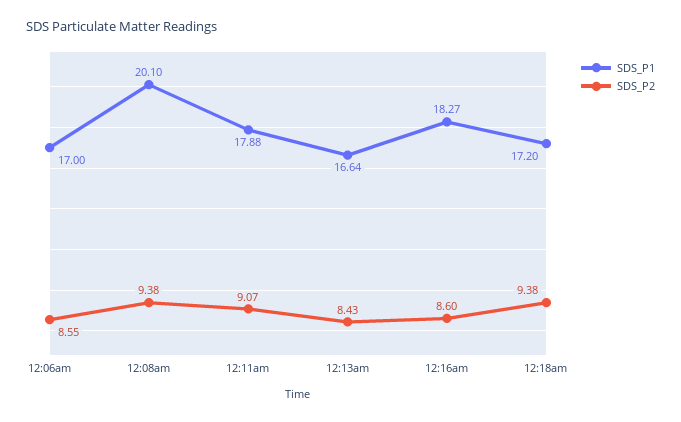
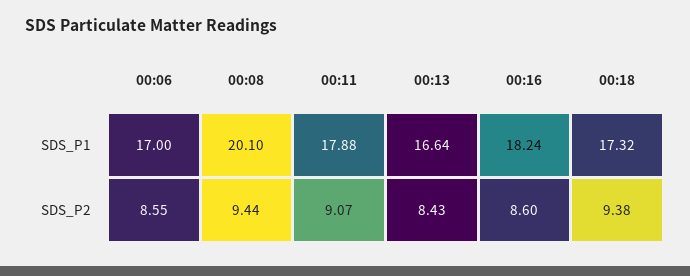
  {
    "SDS_P1": {
      "12:06am": 17,
      "12:08am": 20.1,
      "12:11am": 17.88,
      "12:13am": 16.64,
-     "12:16am": 18.27,
+     "12:16am": 18.24,
-     "12:18am": 17.2
+     "12:18am": 17.32
    },
    "SDS_P2": {
      "12:06am": 8.55,
-     "12:08am": 9.38,
+     "12:08am": 9.44,
      "12:11am": 9.07,
      "12:13am": 8.43,
      "12:16am": 8.6,
      "12:18am": 9.38
    }
  }

